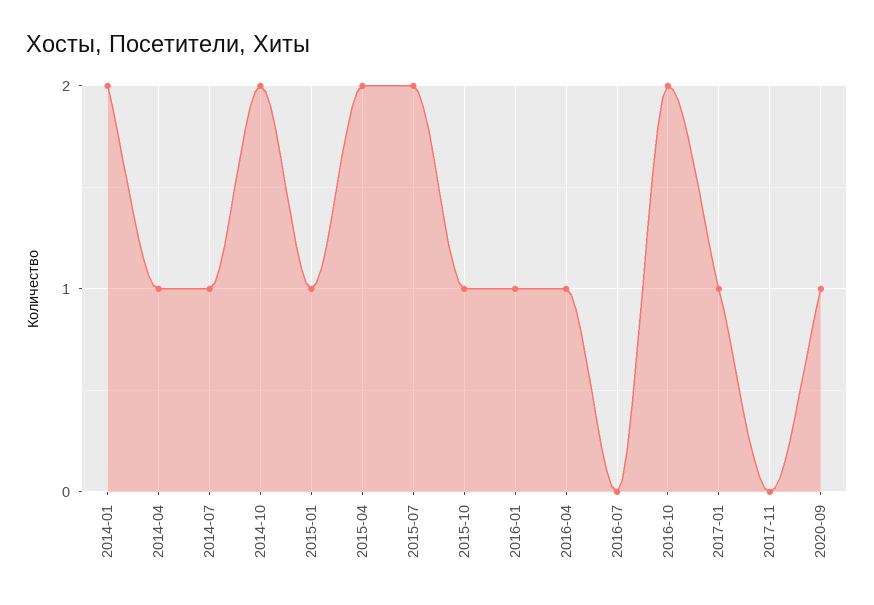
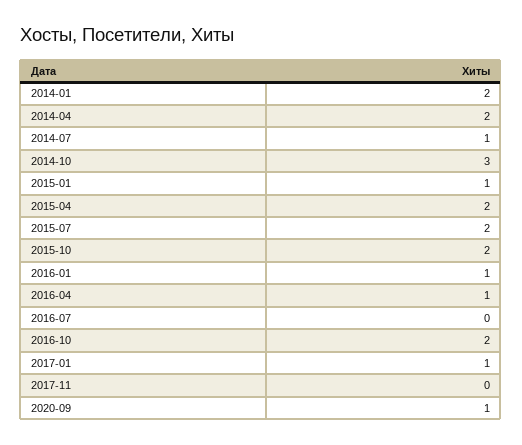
  {
    "2014-01": 2,
-   "2014-04": 1,
+   "2014-04": 2,
    "2014-07": 1,
-   "2014-10": 2,
+   "2014-10": 3,
    "2015-01": 1,
    "2015-04": 2,
    "2015-07": 2,
-   "2015-10": 1,
+   "2015-10": 2,
    "2016-01": 1,
    "2016-04": 1,
    "2016-07": 0,
    "2016-10": 2,
    "2017-01": 1,
    "2017-11": 0,
    "2020-09": 1
  }

